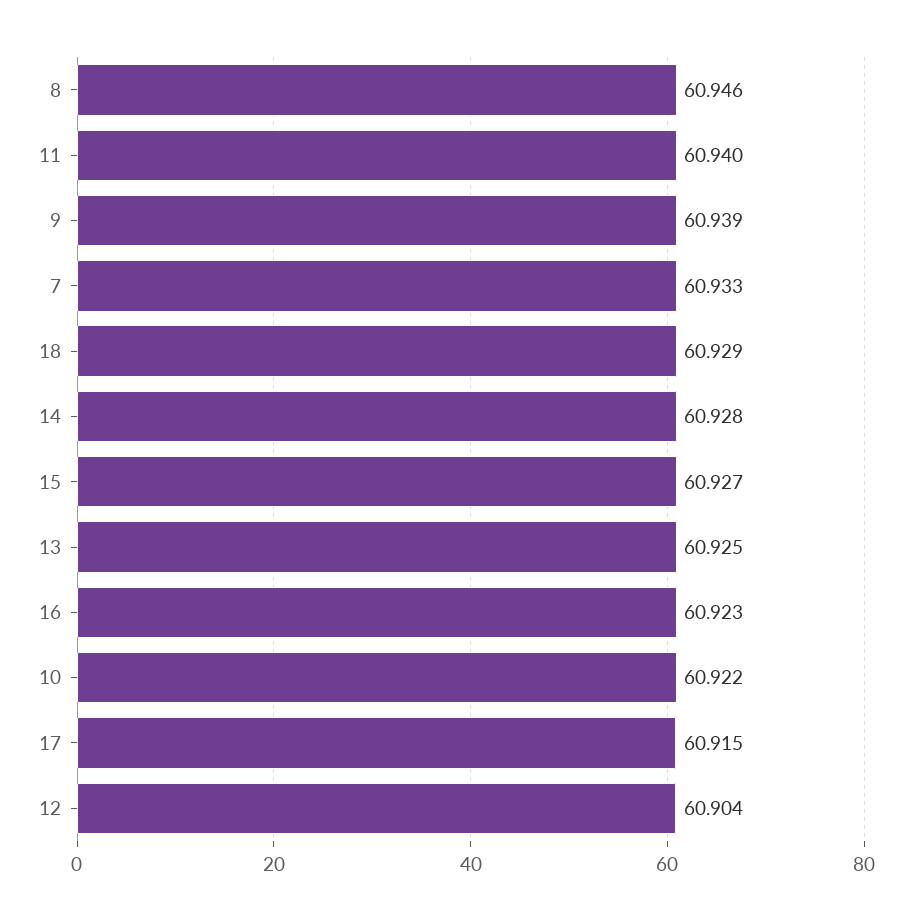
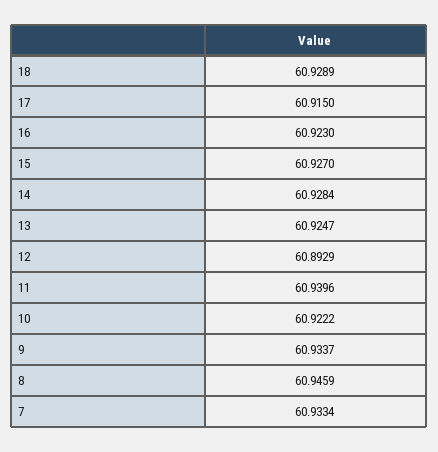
  {
    "8": 60.9459,
    "11": 60.9396,
-   "9": 60.939,
+   "9": 60.9337,
    "7": 60.9334,
    "18": 60.9289,
    "14": 60.9284,
    "15": 60.927,
    "13": 60.9247,
    "16": 60.923,
    "10": 60.9222,
    "17": 60.915,
-   "12": 60.904
+   "12": 60.8929
  }

